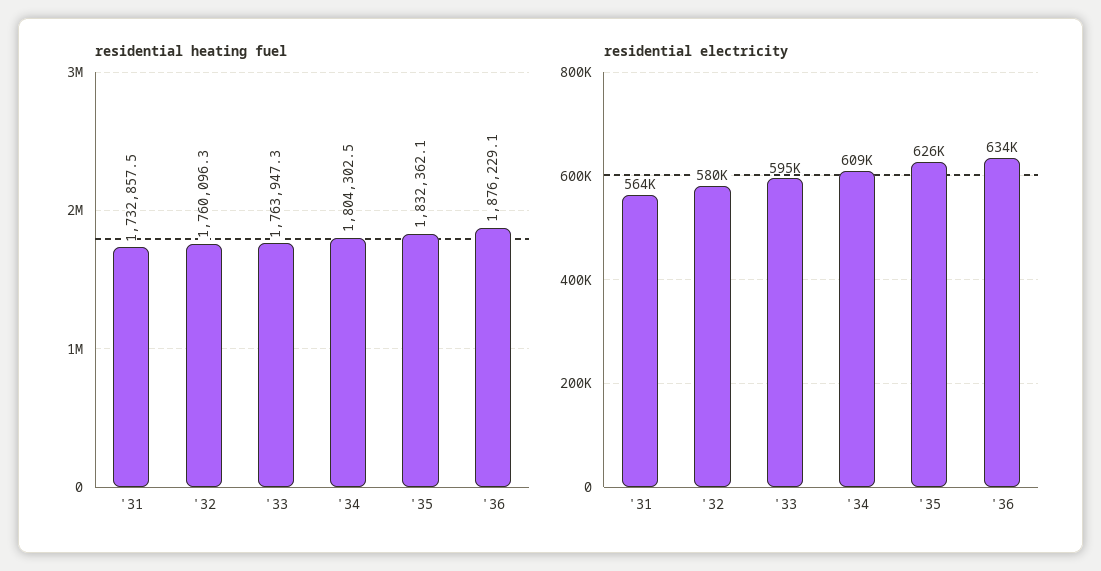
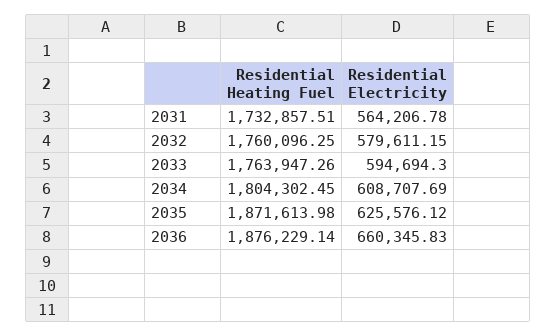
  {
    "residential heating fuel": {
      "'31": 1732857.51,
      "'32": 1760096.25,
      "'33": 1763947.26,
      "'34": 1804302.45,
-     "'35": 1832362.1,
+     "'35": 1871613.98,
      "'36": 1876229.14
    },
    "residential electricity": {
      "'31": 564206.78,
      "'32": 579611.15,
      "'33": 594694.3,
      "'34": 608707.69,
      "'35": 625576.12,
-     "'36": 634000
+     "'36": 660345.83
    }
  }

